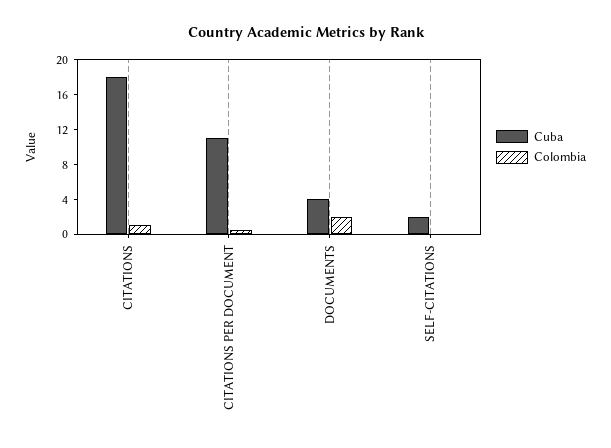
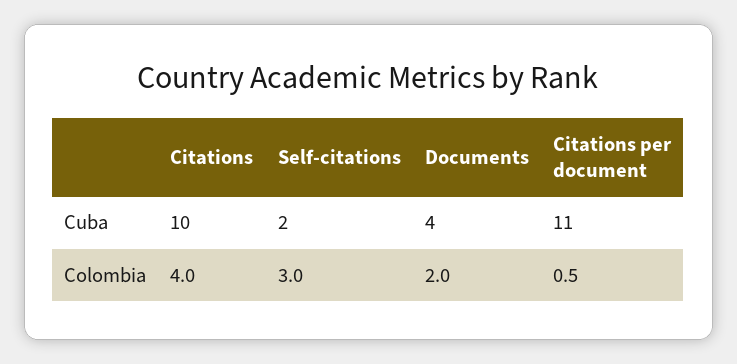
  {
    "Cuba": {
-     "CITATIONS": 18,
+     "CITATIONS": 10,
      "CITATIONS PER DOCUMENT": 11,
      "DOCUMENTS": 4,
      "SELF-CITATIONS": 2
    },
    "Colombia": {
-     "CITATIONS": 1,
+     "CITATIONS": 4,
      "CITATIONS PER DOCUMENT": 0.5,
      "DOCUMENTS": 2,
-     "SELF-CITATIONS": 0
+     "SELF-CITATIONS": 3
    }
  }

